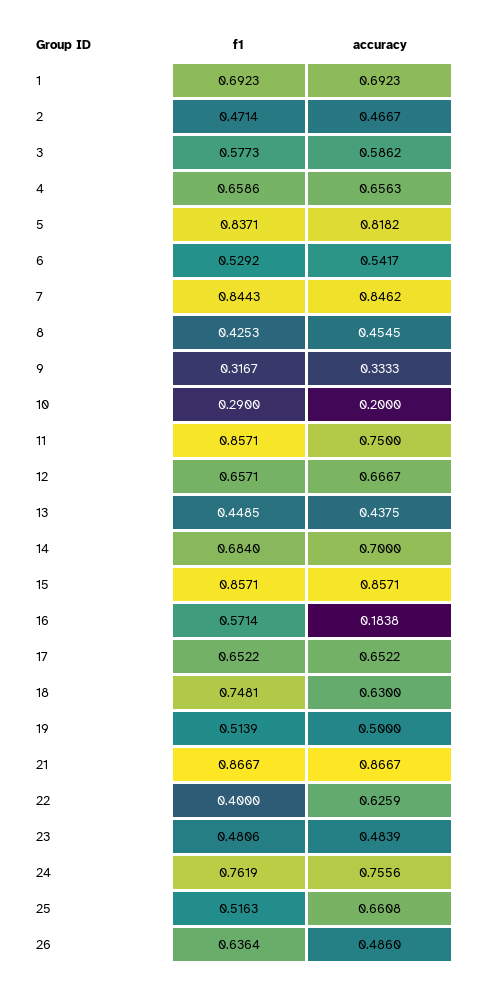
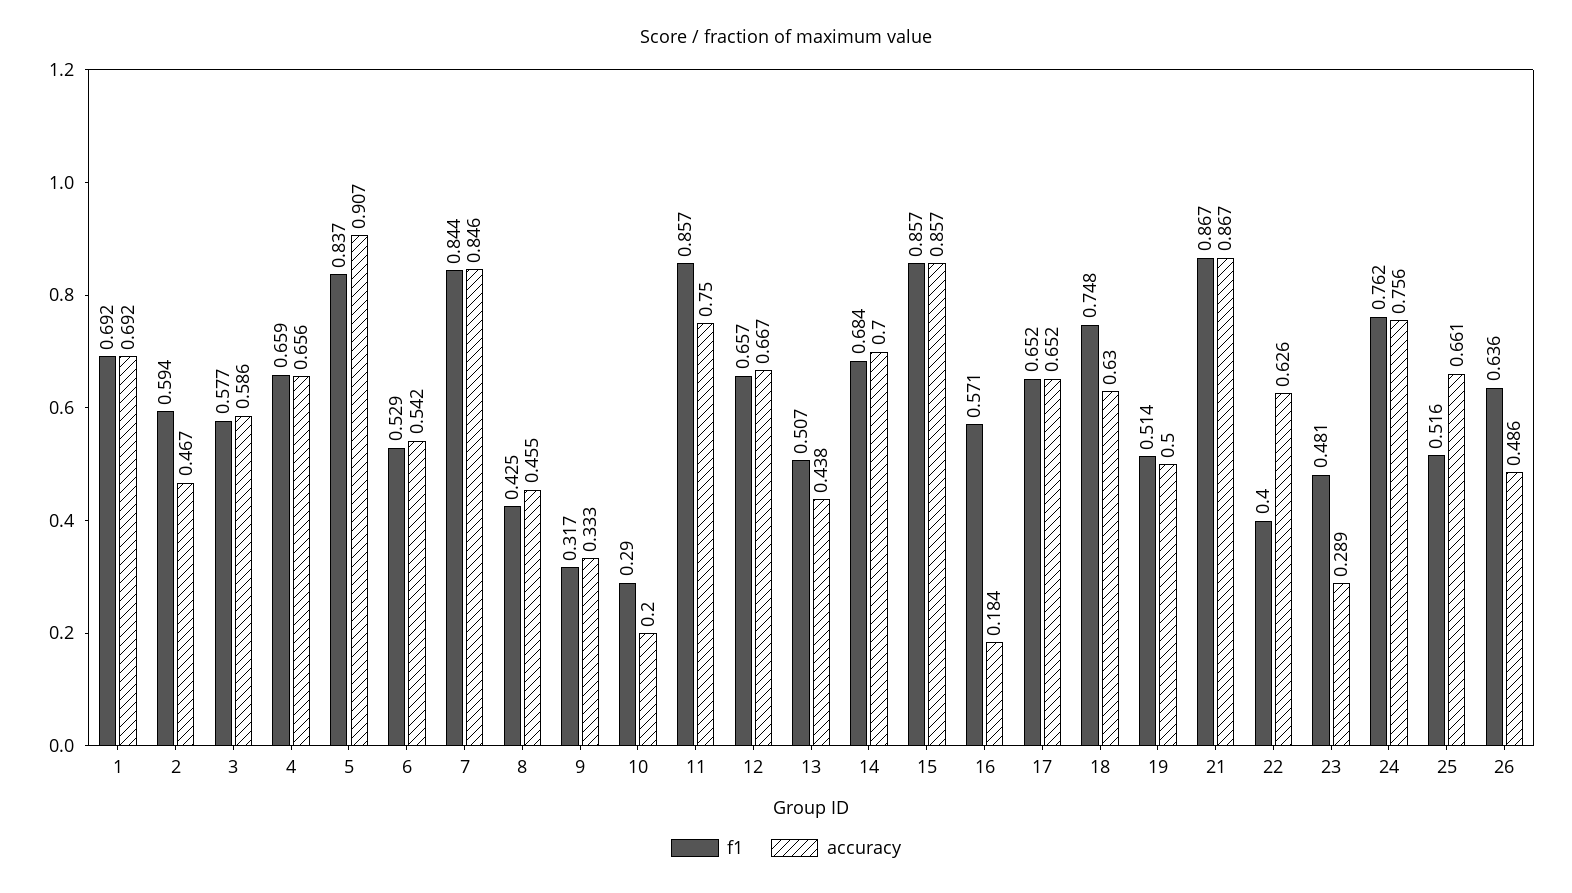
  {
    "f1": {
      "1": 0.6923,
-     "2": 0.4714,
+     "2": 0.594,
      "3": 0.5773,
      "4": 0.6586,
      "5": 0.8371,
      "6": 0.5292,
      "7": 0.8443,
      "8": 0.4253,
      "9": 0.3167,
      "10": 0.29,
      "11": 0.8571,
      "12": 0.6571,
-     "13": 0.4485,
+     "13": 0.507,
      "14": 0.684,
      "15": 0.8571,
      "16": 0.5714,
      "17": 0.6522,
      "18": 0.7481,
      "19": 0.5139,
      "21": 0.8667,
      "22": 0.4,
      "23": 0.4806,
      "24": 0.7619,
      "25": 0.5163,
      "26": 0.6364
    },
    "accuracy": {
      "1": 0.6923,
      "2": 0.4667,
      "3": 0.5862,
      "4": 0.6563,
-     "5": 0.8182,
+     "5": 0.907,
      "6": 0.5417,
      "7": 0.8462,
      "8": 0.4545,
      "9": 0.3333,
      "10": 0.2,
      "11": 0.75,
      "12": 0.6667,
      "13": 0.4375,
      "14": 0.7,
      "15": 0.8571,
      "16": 0.1838,
      "17": 0.6522,
      "18": 0.63,
      "19": 0.5,
      "21": 0.8667,
      "22": 0.6259,
-     "23": 0.4839,
+     "23": 0.289,
      "24": 0.7556,
      "25": 0.6608,
      "26": 0.486
    }
  }

